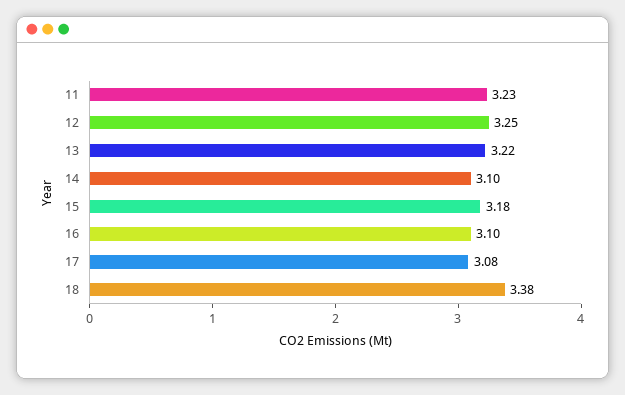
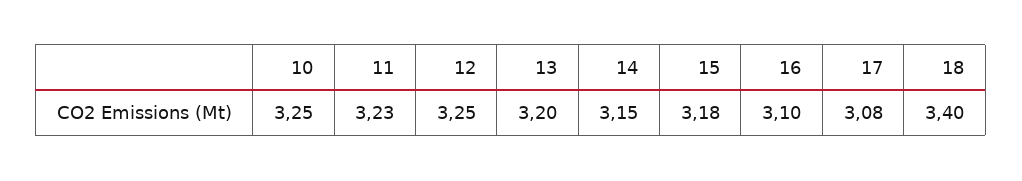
  {
    "11": 3.23,
    "12": 3.25,
-   "13": 3.22,
+   "13": 3.2,
-   "14": 3.1,
+   "14": 3.15,
    "15": 3.18,
    "16": 3.1,
    "17": 3.08,
-   "18": 3.38
+   "18": 3.4,
+   "10": 3.25
  }

